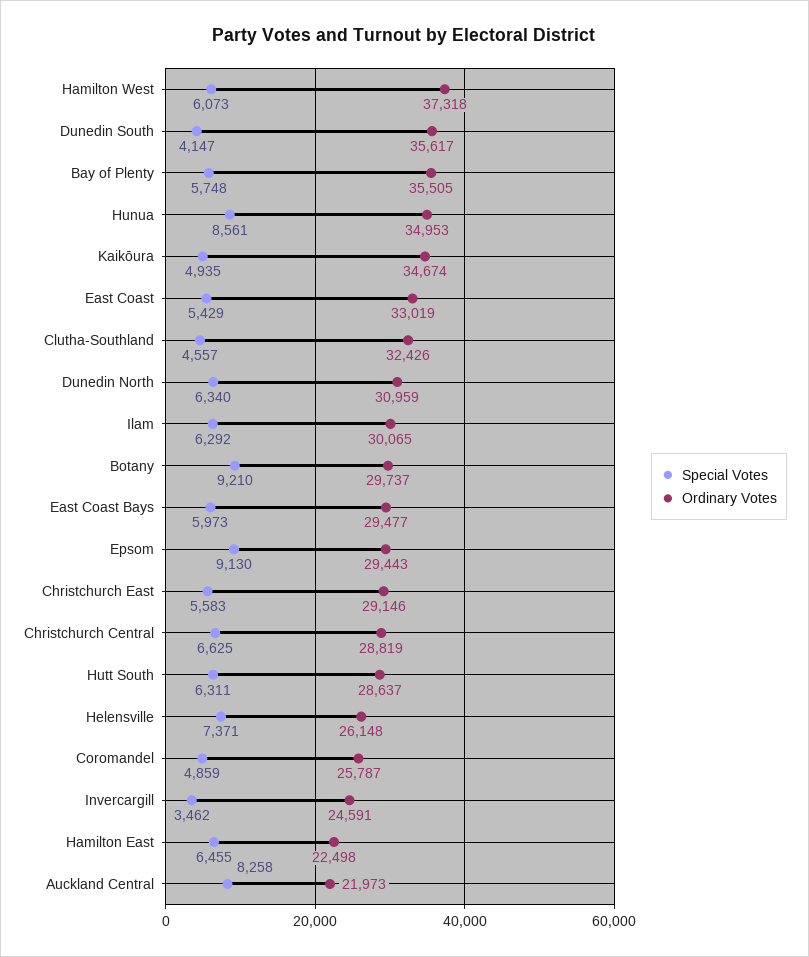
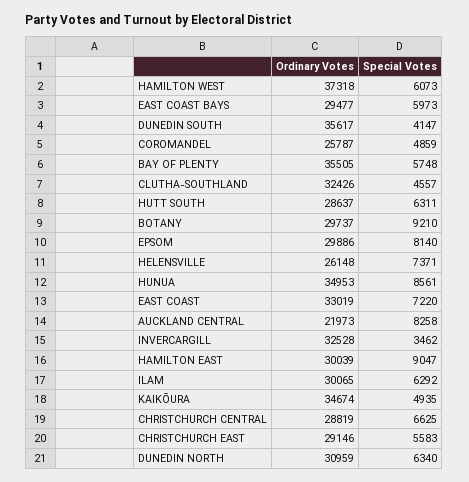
  {
    "Special Votes": {
      "Hamilton West": 6073,
      "Dunedin South": 4147,
      "Bay of Plenty": 5748,
      "Hunua": 8561,
      "Kaikōura": 4935,
-     "East Coast": 5429,
+     "East Coast": 7220,
      "Clutha-Southland": 4557,
      "Dunedin North": 6340,
      "Ilam": 6292,
      "Botany": 9210,
      "East Coast Bays": 5973,
-     "Epsom": 9130,
+     "Epsom": 8140,
      "Christchurch East": 5583,
      "Christchurch Central": 6625,
      "Hutt South": 6311,
      "Helensville": 7371,
      "Coromandel": 4859,
      "Invercargill": 3462,
-     "Hamilton East": 6455,
+     "Hamilton East": 9047,
      "Auckland Central": 8258
    },
    "Ordinary Votes": {
      "Hamilton West": 37318,
      "Dunedin South": 35617,
      "Bay of Plenty": 35505,
      "Hunua": 34953,
      "Kaikōura": 34674,
      "East Coast": 33019,
      "Clutha-Southland": 32426,
      "Dunedin North": 30959,
      "Ilam": 30065,
      "Botany": 29737,
      "East Coast Bays": 29477,
-     "Epsom": 29443,
+     "Epsom": 29886,
      "Christchurch East": 29146,
      "Christchurch Central": 28819,
      "Hutt South": 28637,
      "Helensville": 26148,
      "Coromandel": 25787,
-     "Invercargill": 24591,
+     "Invercargill": 32528,
-     "Hamilton East": 22498,
+     "Hamilton East": 30039,
      "Auckland Central": 21973
    }
  }

